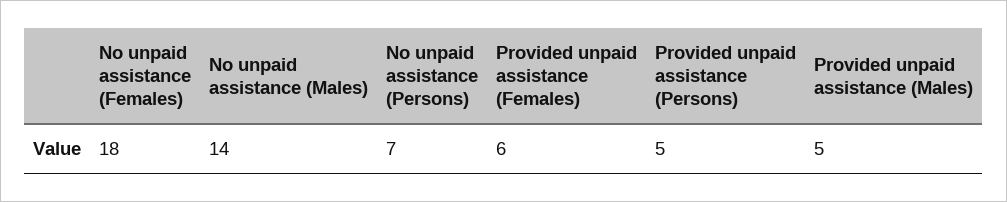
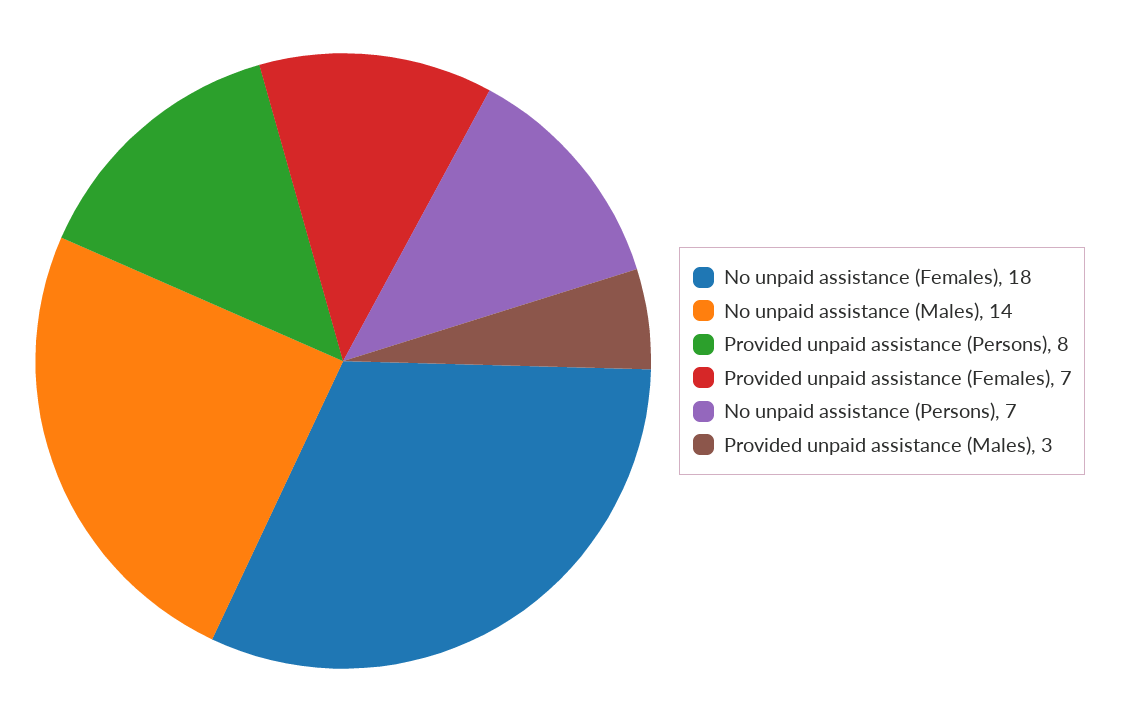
  {
    "No unpaid assistance (Females)": 18,
    "No unpaid assistance (Males)": 14,
    "No unpaid assistance (Persons)": 7,
-   "Provided unpaid assistance (Females)": 6,
+   "Provided unpaid assistance (Females)": 7,
-   "Provided unpaid assistance (Persons)": 5,
+   "Provided unpaid assistance (Persons)": 8,
-   "Provided unpaid assistance (Males)": 5
+   "Provided unpaid assistance (Males)": 3
  }

